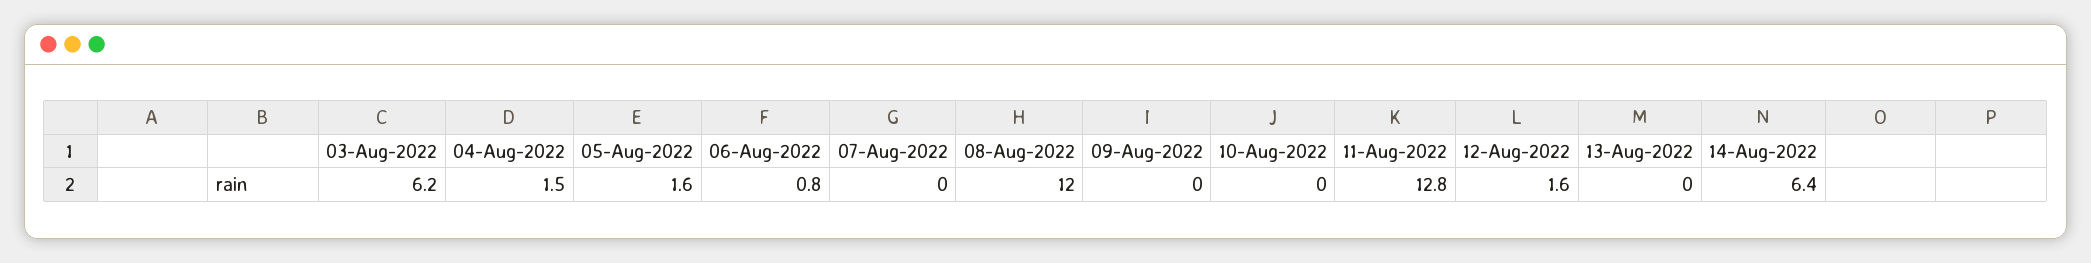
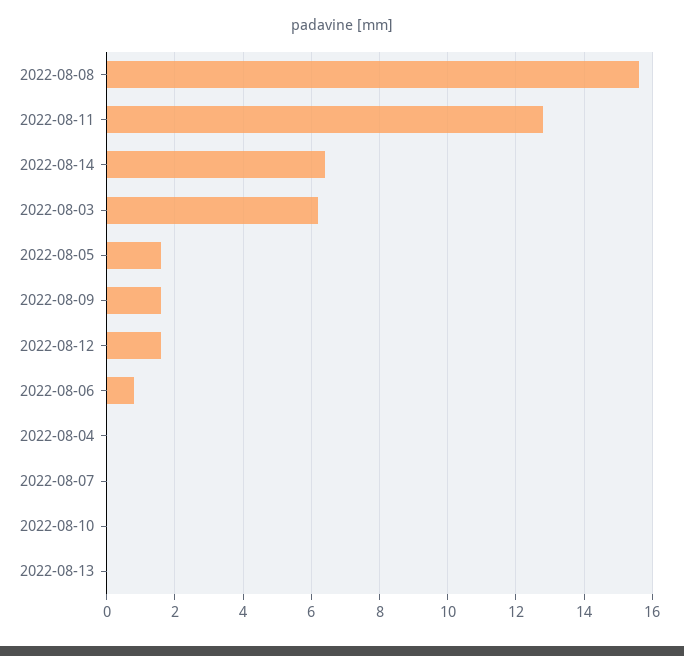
  {
    "03-Aug-2022": 6.2,
-   "04-Aug-2022": 1.5,
+   "04-Aug-2022": 0,
    "05-Aug-2022": 1.6,
    "06-Aug-2022": 0.8,
    "07-Aug-2022": 0,
-   "08-Aug-2022": 12,
+   "08-Aug-2022": 15.5,
-   "09-Aug-2022": 0,
+   "09-Aug-2022": 1.5,
    "10-Aug-2022": 0,
    "11-Aug-2022": 12.8,
    "12-Aug-2022": 1.6,
    "13-Aug-2022": 0,
    "14-Aug-2022": 6.4
  }

